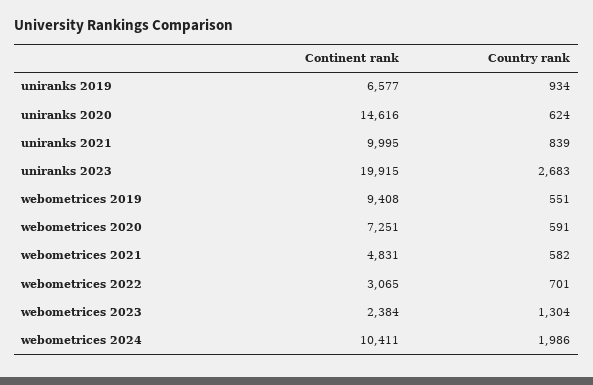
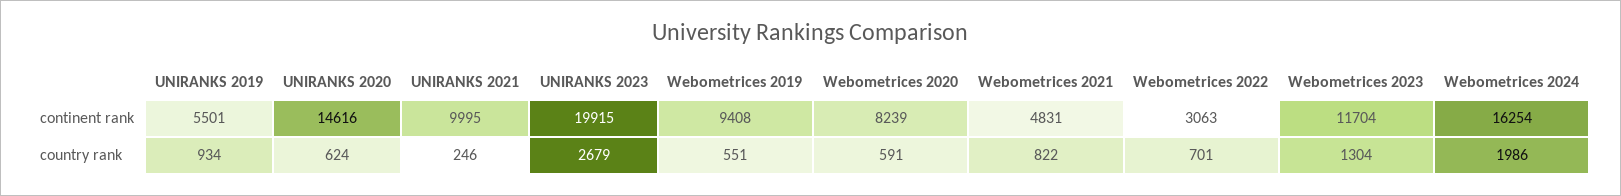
  {
    "Continent rank": {
-     "uniranks 2019": 6577,
+     "uniranks 2019": 5501,
      "uniranks 2020": 14616,
      "uniranks 2021": 9995,
      "uniranks 2023": 19915,
      "webometrices 2019": 9408,
-     "webometrices 2020": 7251,
+     "webometrices 2020": 8239,
      "webometrices 2021": 4831,
-     "webometrices 2022": 3065,
+     "webometrices 2022": 3063,
-     "webometrices 2023": 2384,
+     "webometrices 2023": 11704,
-     "webometrices 2024": 10411
+     "webometrices 2024": 16254
    },
    "Country rank": {
      "uniranks 2019": 934,
      "uniranks 2020": 624,
-     "uniranks 2021": 839,
+     "uniranks 2021": 246,
-     "uniranks 2023": 2683,
+     "uniranks 2023": 2679,
      "webometrices 2019": 551,
      "webometrices 2020": 591,
-     "webometrices 2021": 582,
+     "webometrices 2021": 822,
      "webometrices 2022": 701,
      "webometrices 2023": 1304,
      "webometrices 2024": 1986
    }
  }

